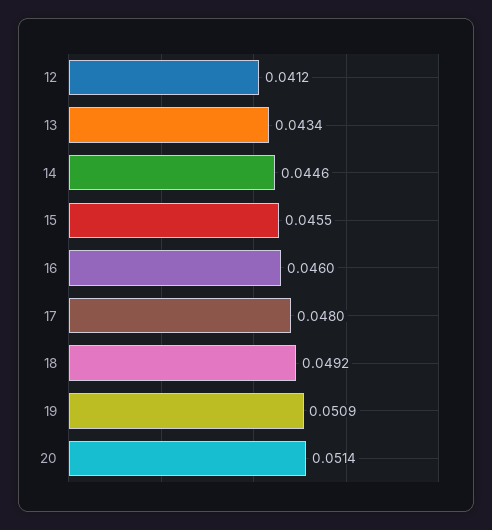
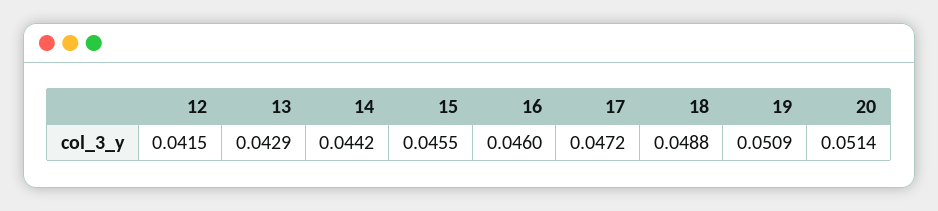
  {
-   "12": 0.0412,
+   "12": 0.0415,
-   "13": 0.0434,
+   "13": 0.0429,
-   "14": 0.0446,
+   "14": 0.0442,
    "15": 0.0455,
    "16": 0.046,
-   "17": 0.048,
+   "17": 0.0472,
-   "18": 0.0492,
+   "18": 0.0488,
    "19": 0.0509,
    "20": 0.0514
  }

